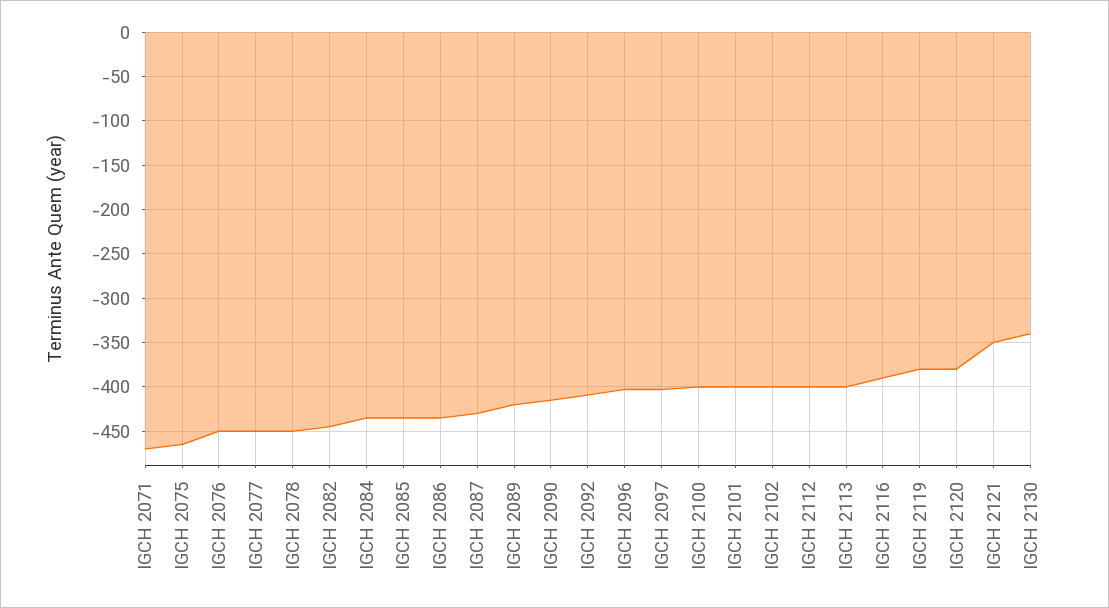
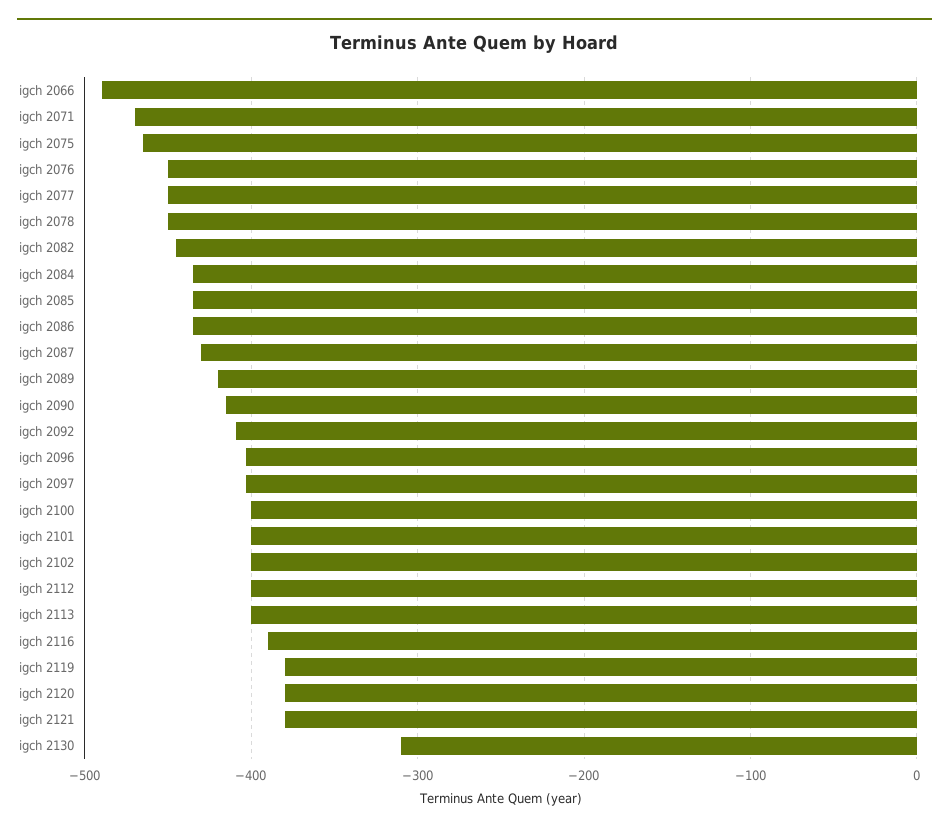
  {
    "IGCH 2071": -470,
    "IGCH 2075": -470,
    "IGCH 2076": -450,
    "IGCH 2077": -450,
    "IGCH 2078": -450,
    "IGCH 2082": -450,
    "IGCH 2084": -440,
    "IGCH 2085": -440,
    "IGCH 2086": -440,
    "IGCH 2087": -430,
    "IGCH 2089": -420,
    "IGCH 2090": -420,
    "IGCH 2092": -410,
    "IGCH 2096": -400,
    "IGCH 2097": -400,
    "IGCH 2100": -400,
    "IGCH 2101": -400,
    "IGCH 2102": -400,
    "IGCH 2112": -400,
    "IGCH 2113": -400,
    "IGCH 2116": -390,
    "IGCH 2119": -380,
    "IGCH 2120": -380,
-   "IGCH 2121": -350,
+   "IGCH 2121": -380,
-   "IGCH 2130": -340
+   "IGCH 2130": -310,
+   "igch 2066": -490
  }

